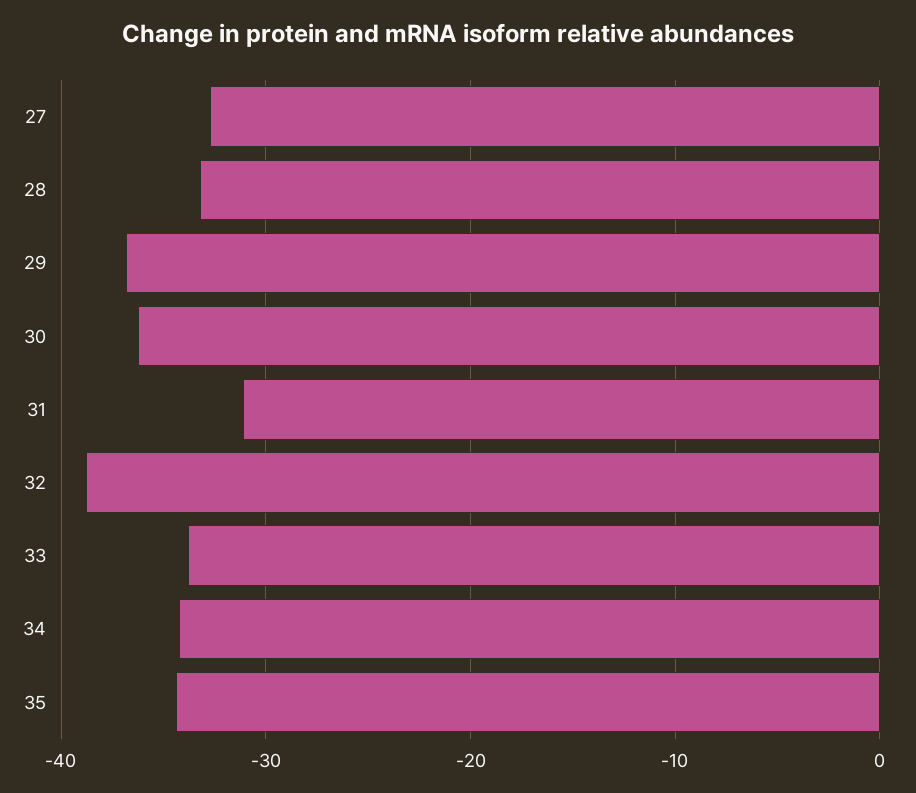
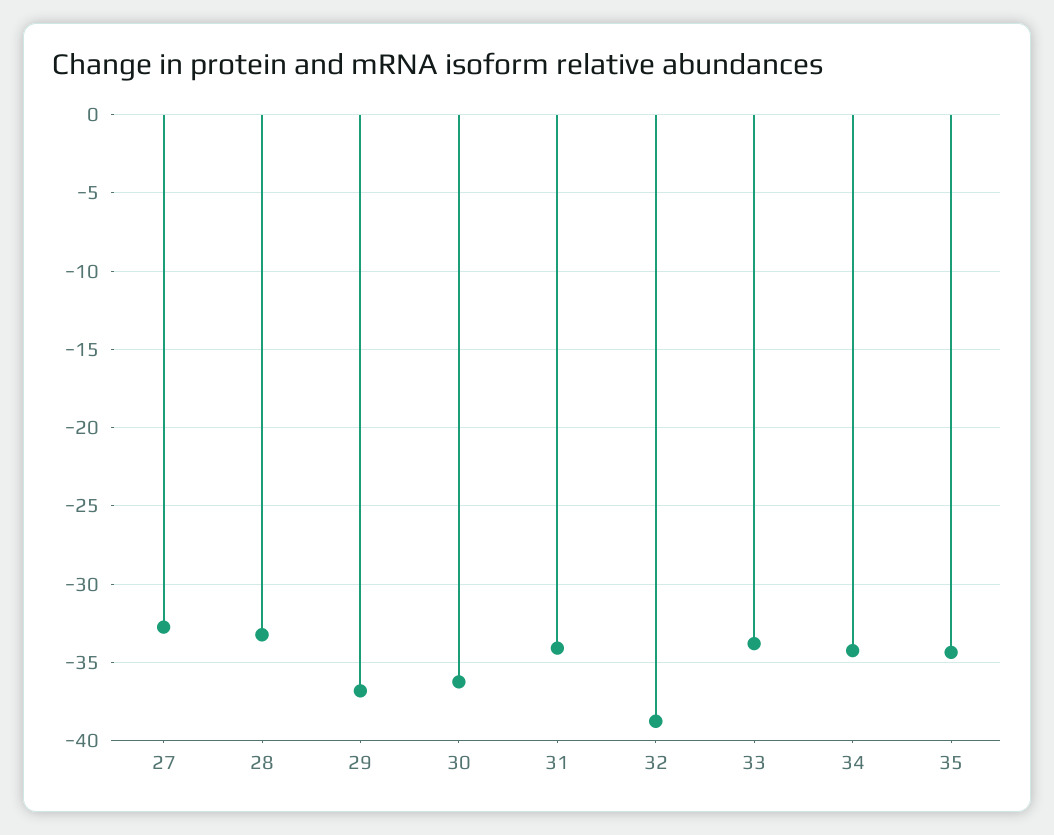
  {
    "27": -33,
    "28": -33,
    "29": -37,
    "30": -36.5,
-   "31": -31,
+   "31": -34,
    "32": -39,
    "33": -34,
    "34": -34.5,
    "35": -34.5
  }

